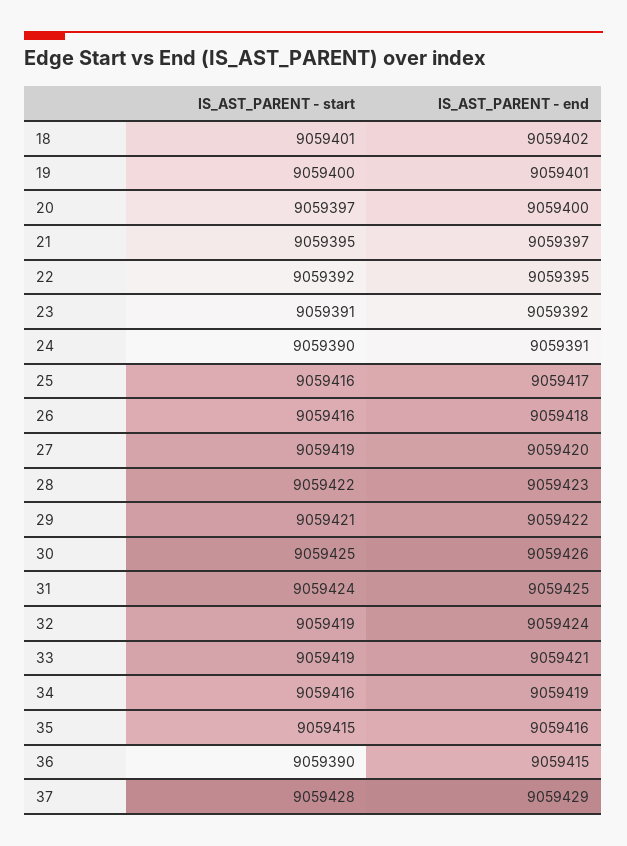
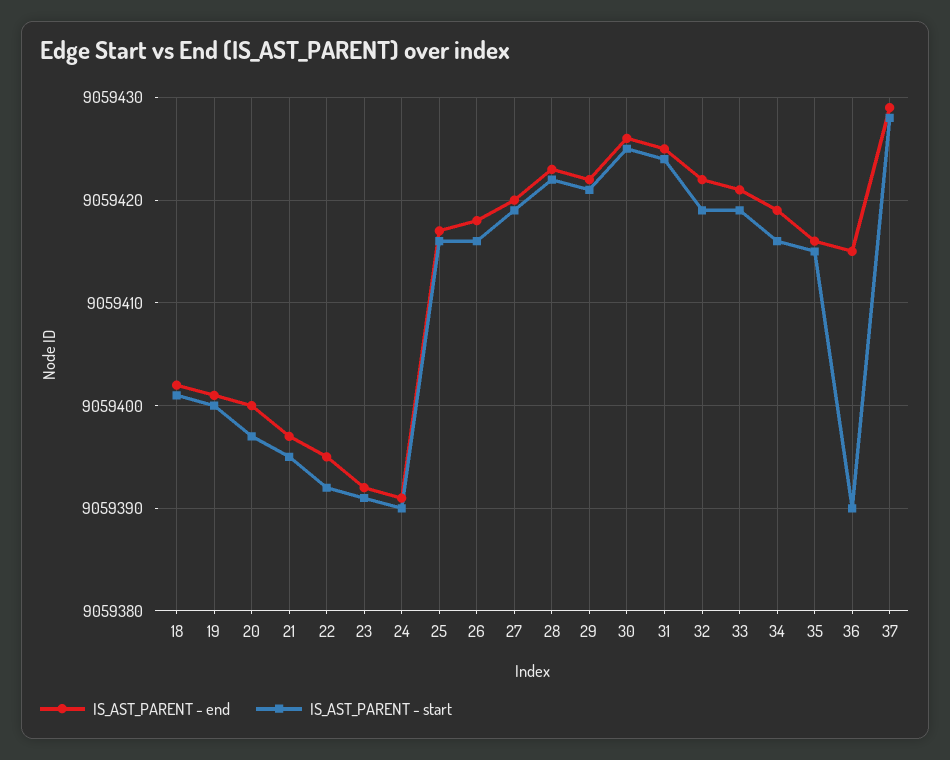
  {
    "IS_AST_PARENT - start": {
      "18": 9059401,
      "19": 9059400,
      "20": 9059397,
      "21": 9059395,
      "22": 9059392,
      "23": 9059391,
      "24": 9059390,
      "25": 9059416,
      "26": 9059416,
      "27": 9059419,
      "28": 9059422,
      "29": 9059421,
      "30": 9059425,
      "31": 9059424,
      "32": 9059419,
      "33": 9059419,
      "34": 9059416,
      "35": 9059415,
      "36": 9059390,
      "37": 9059428
    },
    "IS_AST_PARENT - end": {
      "18": 9059402,
      "19": 9059401,
      "20": 9059400,
      "21": 9059397,
      "22": 9059395,
      "23": 9059392,
      "24": 9059391,
      "25": 9059417,
      "26": 9059418,
      "27": 9059420,
      "28": 9059423,
      "29": 9059422,
      "30": 9059426,
      "31": 9059425,
-     "32": 9059424,
+     "32": 9059422,
      "33": 9059421,
      "34": 9059419,
      "35": 9059416,
      "36": 9059415,
      "37": 9059429
    }
  }

